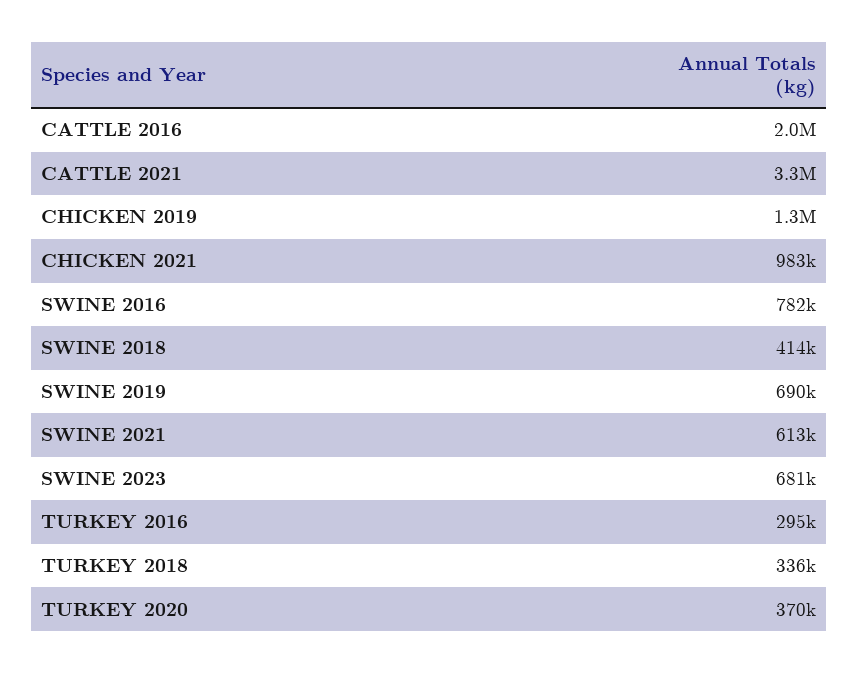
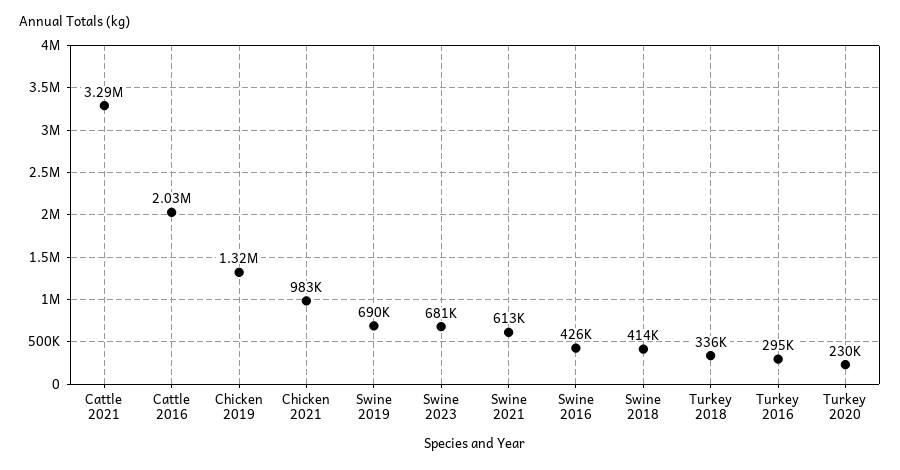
  {
    "CATTLE 2016": 2030000,
    "CATTLE 2021": 3290000,
    "CHICKEN 2019": 1320000,
    "CHICKEN 2021": 983000,
-   "SWINE 2016": 782000,
+   "SWINE 2016": 426000,
    "SWINE 2018": 414000,
    "SWINE 2019": 690000,
    "SWINE 2021": 613000,
    "SWINE 2023": 681000,
    "TURKEY 2016": 295000,
    "TURKEY 2018": 336000,
-   "TURKEY 2020": 370000
+   "TURKEY 2020": 230000
  }

